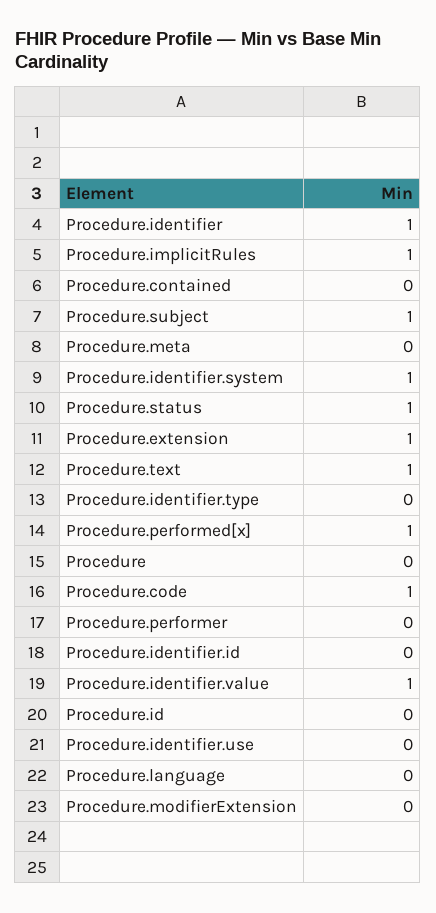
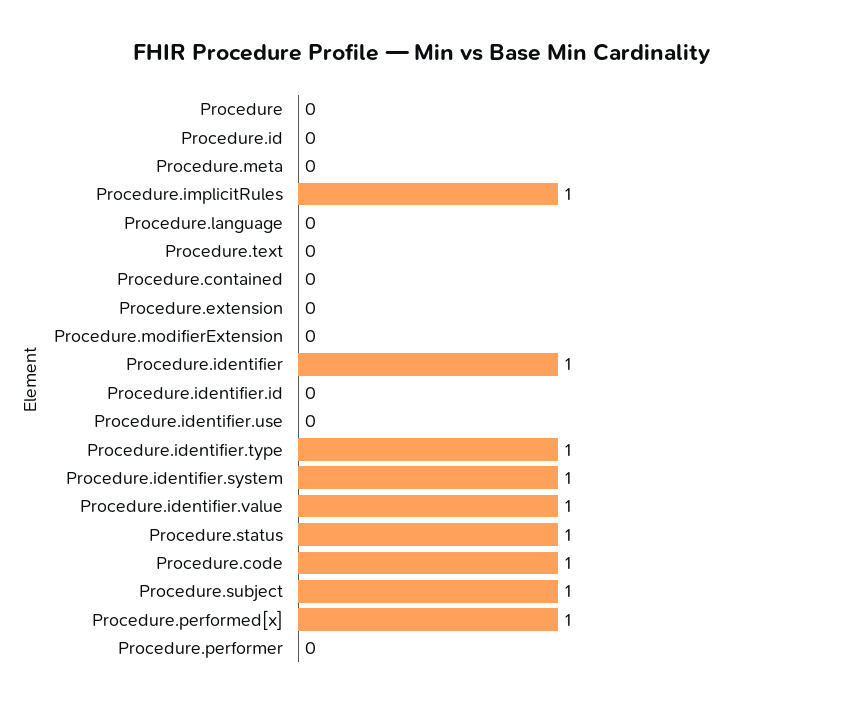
  {
    "Procedure.identifier": 1,
    "Procedure.implicitRules": 1,
    "Procedure.contained": 0,
    "Procedure.subject": 1,
    "Procedure.meta": 0,
    "Procedure.identifier.system": 1,
    "Procedure.status": 1,
-   "Procedure.extension": 1,
+   "Procedure.extension": 0,
-   "Procedure.text": 1,
+   "Procedure.text": 0,
-   "Procedure.identifier.type": 0,
+   "Procedure.identifier.type": 1,
    "Procedure.performed[x]": 1,
    "Procedure": 0,
    "Procedure.code": 1,
    "Procedure.performer": 0,
    "Procedure.identifier.id": 0,
    "Procedure.identifier.value": 1,
    "Procedure.id": 0,
    "Procedure.identifier.use": 0,
    "Procedure.language": 0,
    "Procedure.modifierExtension": 0
  }

